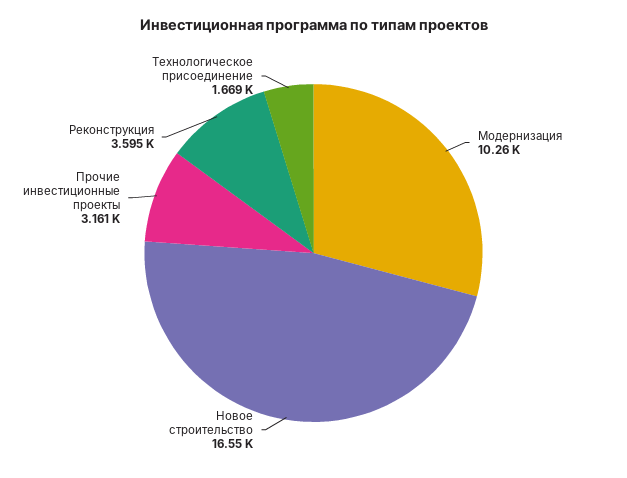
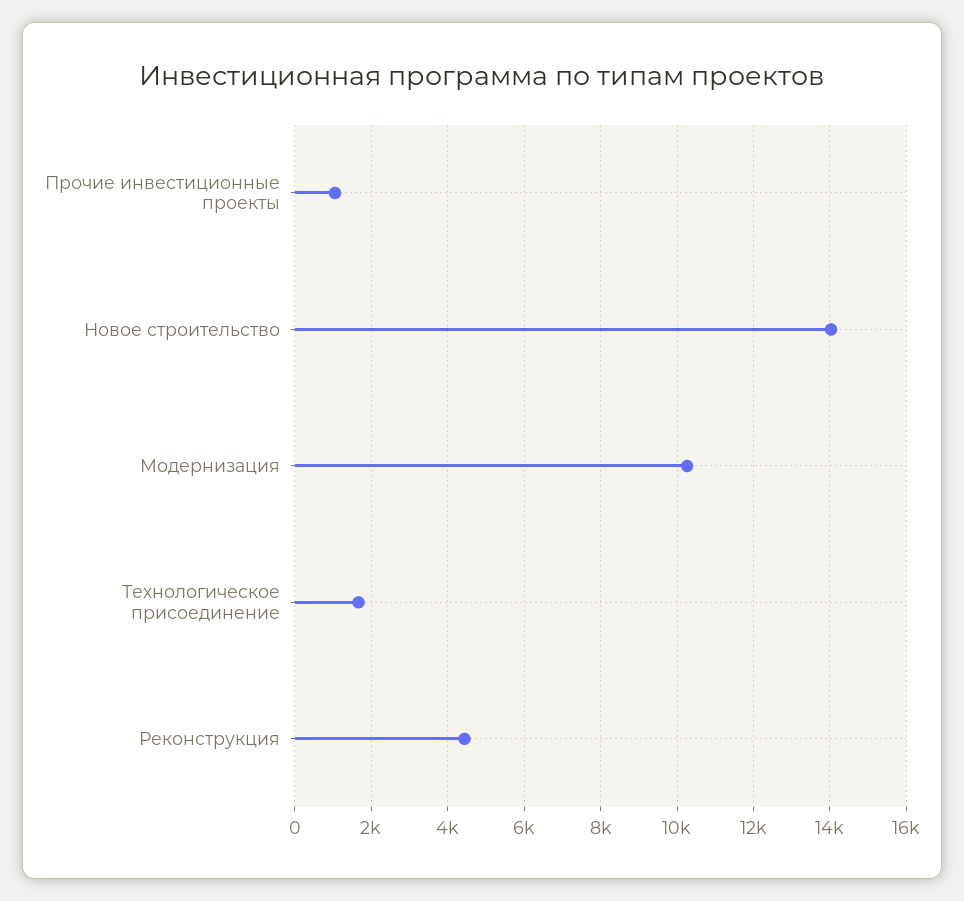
  {
    "Модернизация": 10260,
-   "Новое строительство": 16550,
+   "Новое строительство": 14000,
-   "Прочие инвестиционные проекты": 3161,
+   "Прочие инвестиционные проекты": 1000,
-   "Реконструкция": 3595,
+   "Реконструкция": 4400,
    "Технологическое присоединение": 1669
  }

